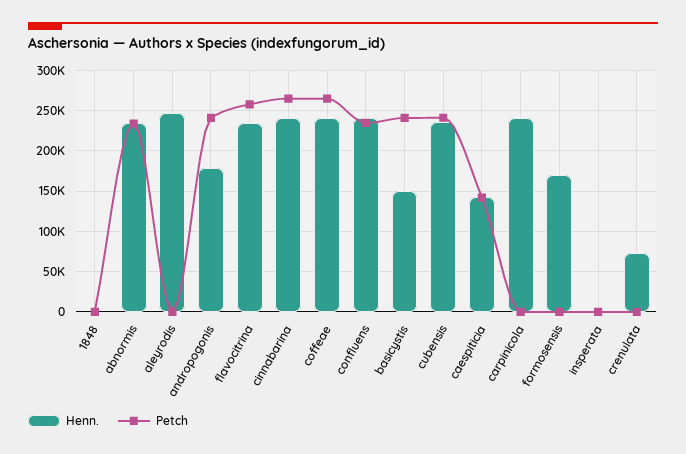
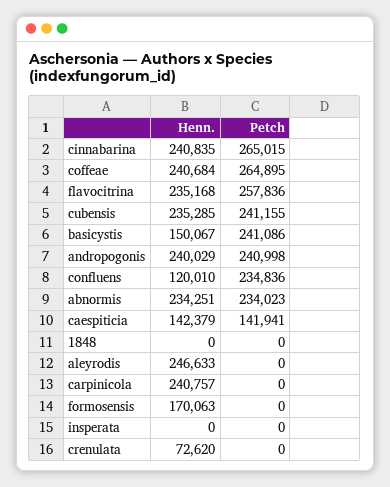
  {
    "Henn.": {
      "1848": 0,
      "abnormis": 234251,
      "aleyrodis": 246633,
-     "andropogonis": 180000,
+     "andropogonis": 240029,
      "flavocitrina": 235168,
      "cinnabarina": 240835,
      "coffeae": 240684,
-     "confluens": 240000,
+     "confluens": 120010,
      "basicystis": 150067,
      "cubensis": 235285,
      "caespiticia": 142379,
      "carpinicola": 240757,
      "formosensis": 170063,
      "insperata": 0,
      "crenulata": 72620
    },
    "Petch": {
      "1848": 0,
      "abnormis": 234023,
      "aleyrodis": 0,
      "andropogonis": 240998,
      "flavocitrina": 257836,
      "cinnabarina": 265015,
      "coffeae": 264895,
      "confluens": 234836,
      "basicystis": 241086,
      "cubensis": 241155,
      "caespiticia": 141941,
      "carpinicola": 0,
      "formosensis": 0,
      "insperata": 0,
      "crenulata": 0
    }
  }

